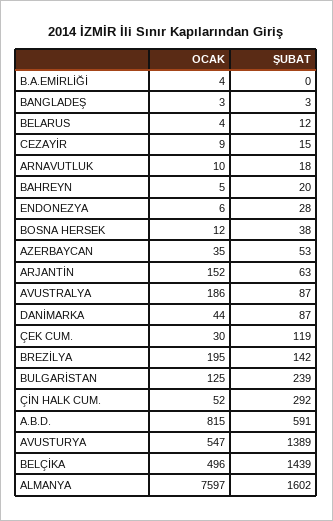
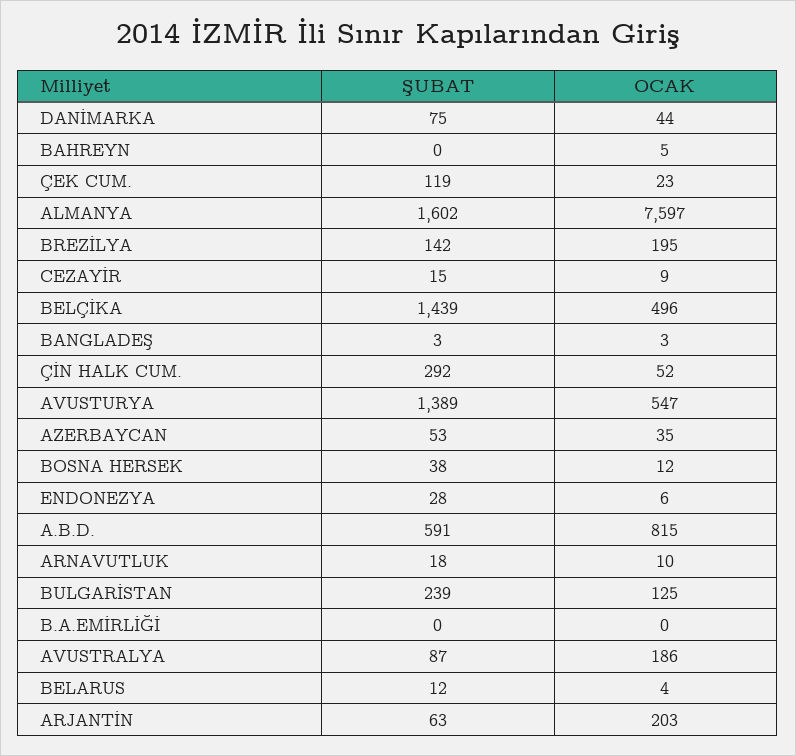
  {
    "OCAK": {
-     "B.A.EMİRLİĞİ": 4,
+     "B.A.EMİRLİĞİ": 0,
      "BANGLADEŞ": 3,
      "BELARUS": 4,
      "CEZAYİR": 9,
      "ARNAVUTLUK": 10,
      "BAHREYN": 5,
      "ENDONEZYA": 6,
      "BOSNA HERSEK": 12,
      "AZERBAYCAN": 35,
-     "ARJANTİN": 152,
+     "ARJANTİN": 203,
      "AVUSTRALYA": 186,
      "DANİMARKA": 44,
-     "ÇEK CUM.": 30,
+     "ÇEK CUM.": 23,
      "BREZİLYA": 195,
      "BULGARİSTAN": 125,
      "ÇİN HALK CUM.": 52,
      "A.B.D.": 815,
      "AVUSTURYA": 547,
      "BELÇİKA": 496,
      "ALMANYA": 7597
    },
    "ŞUBAT": {
      "B.A.EMİRLİĞİ": 0,
      "BANGLADEŞ": 3,
      "BELARUS": 12,
      "CEZAYİR": 15,
      "ARNAVUTLUK": 18,
-     "BAHREYN": 20,
+     "BAHREYN": 0,
      "ENDONEZYA": 28,
      "BOSNA HERSEK": 38,
      "AZERBAYCAN": 53,
      "ARJANTİN": 63,
      "AVUSTRALYA": 87,
-     "DANİMARKA": 87,
+     "DANİMARKA": 75,
      "ÇEK CUM.": 119,
      "BREZİLYA": 142,
      "BULGARİSTAN": 239,
      "ÇİN HALK CUM.": 292,
      "A.B.D.": 591,
      "AVUSTURYA": 1389,
      "BELÇİKA": 1439,
      "ALMANYA": 1602
    }
  }

